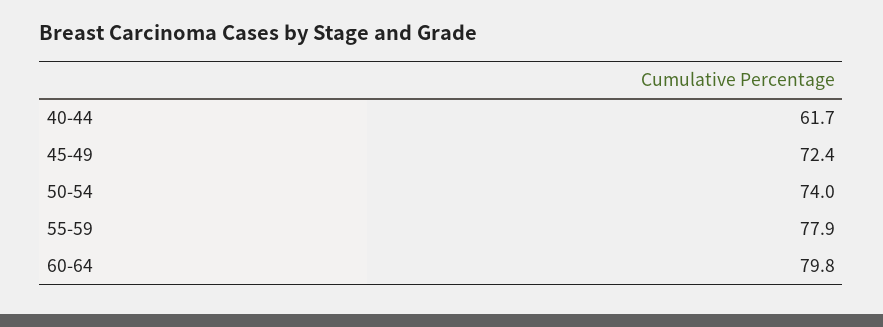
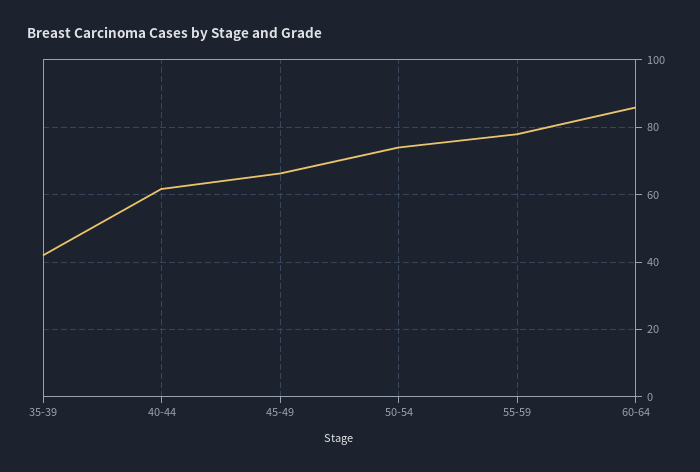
  {
    "40-44": 61.7,
-   "45-49": 72.4,
+   "45-49": 66,
    "50-54": 74,
    "55-59": 77.9,
-   "60-64": 79.8
+   "60-64": 86,
+   "35-39": 42
  }

